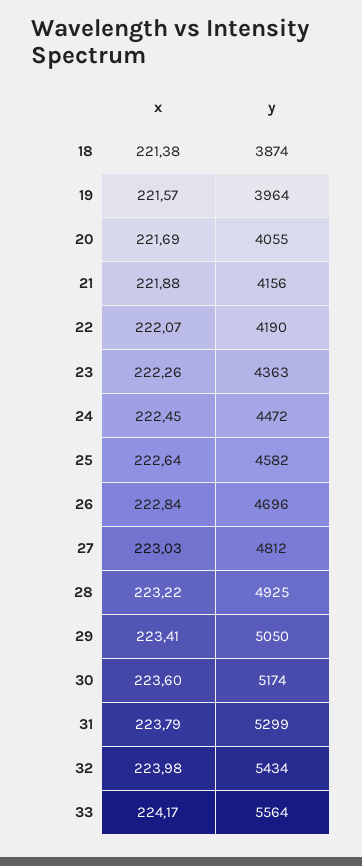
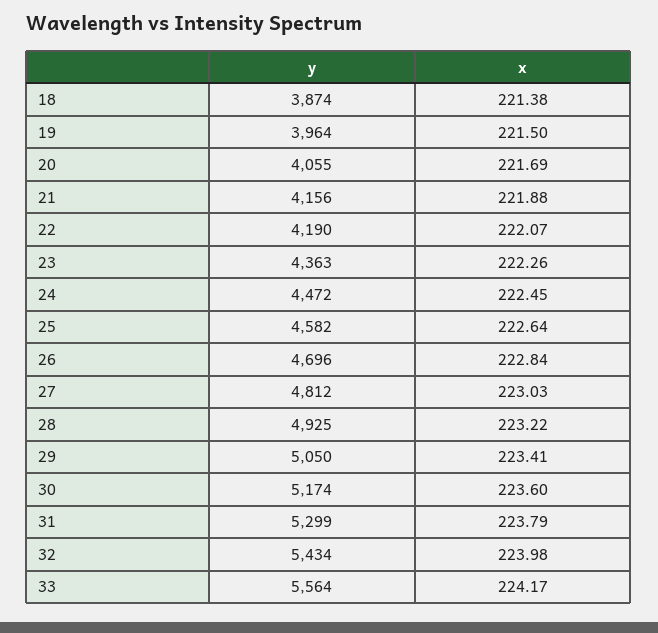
  {
    "x": {
      "18": 221.38,
-     "19": 221.57,
+     "19": 221.5,
      "20": 221.69,
      "21": 221.88,
      "22": 222.07,
      "23": 222.26,
      "24": 222.45,
      "25": 222.64,
      "26": 222.84,
      "27": 223.03,
      "28": 223.22,
      "29": 223.41,
      "30": 223.6,
      "31": 223.79,
      "32": 223.98,
      "33": 224.17
    },
    "y": {
      "18": 3874,
      "19": 3964,
      "20": 4055,
      "21": 4156,
      "22": 4190,
      "23": 4363,
      "24": 4472,
      "25": 4582,
      "26": 4696,
      "27": 4812,
      "28": 4925,
      "29": 5050,
      "30": 5174,
      "31": 5299,
      "32": 5434,
      "33": 5564
    }
  }

